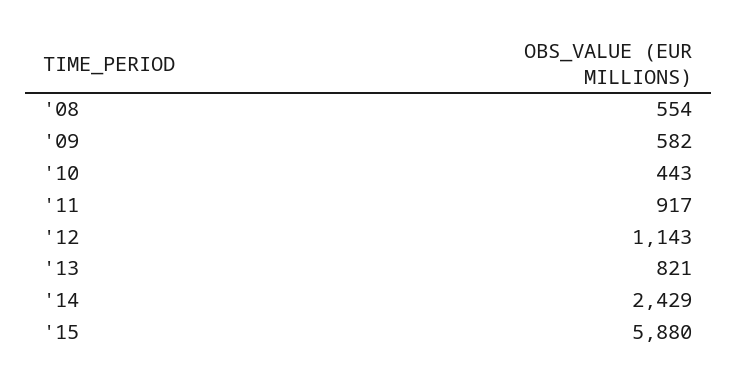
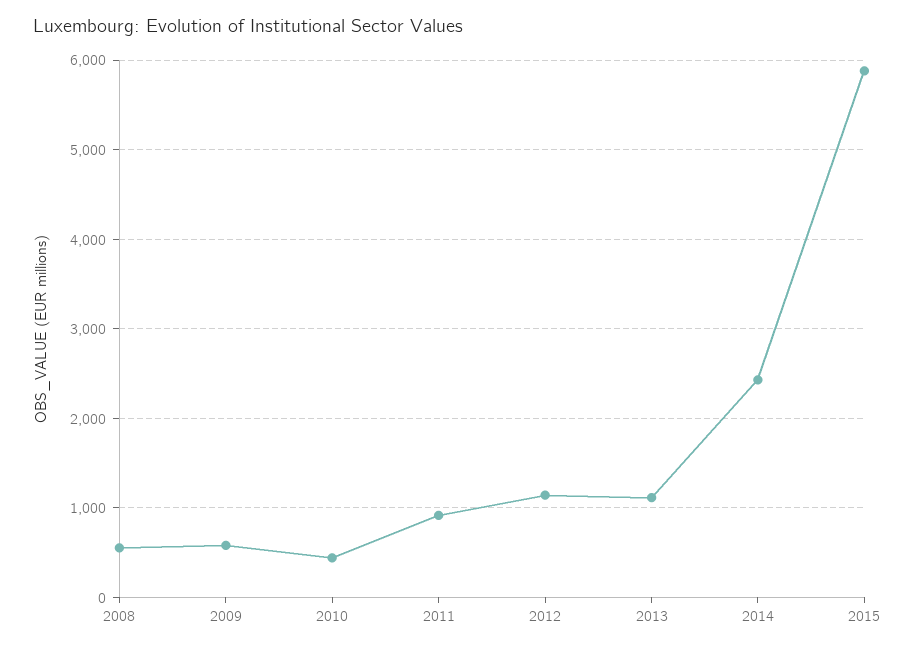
  {
    "'08": 554,
    "'09": 582,
    "'10": 443,
    "'11": 917,
    "'12": 1143,
-   "'13": 821,
+   "'13": 1100,
    "'14": 2429,
    "'15": 5880
  }

